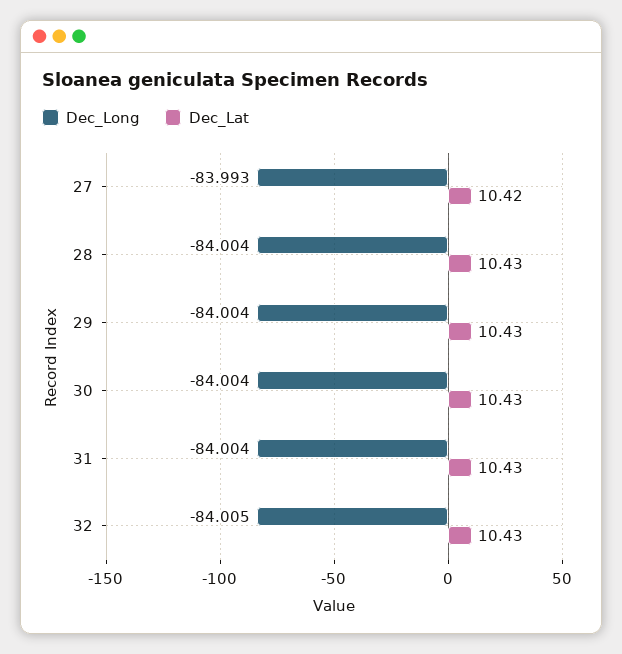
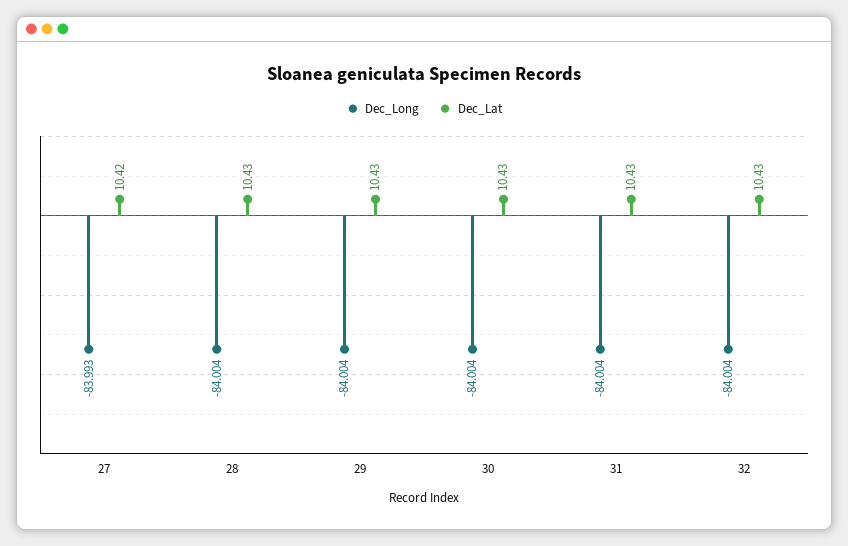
  {
    "Dec_Long": {
      "27": -83.993,
      "28": -84.004,
      "29": -84.004,
      "30": -84.004,
      "31": -84.004,
-     "32": -84.005
+     "32": -84.004
    },
    "Dec_Lat": {
      "27": 10.42,
      "28": 10.43,
      "29": 10.43,
      "30": 10.43,
      "31": 10.43,
      "32": 10.43
    }
  }

